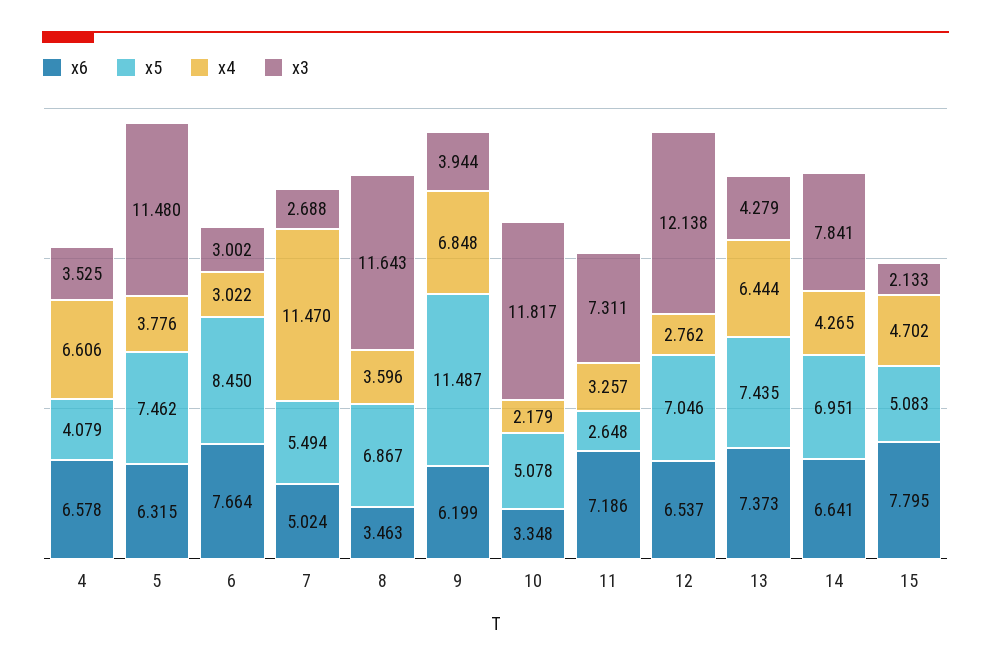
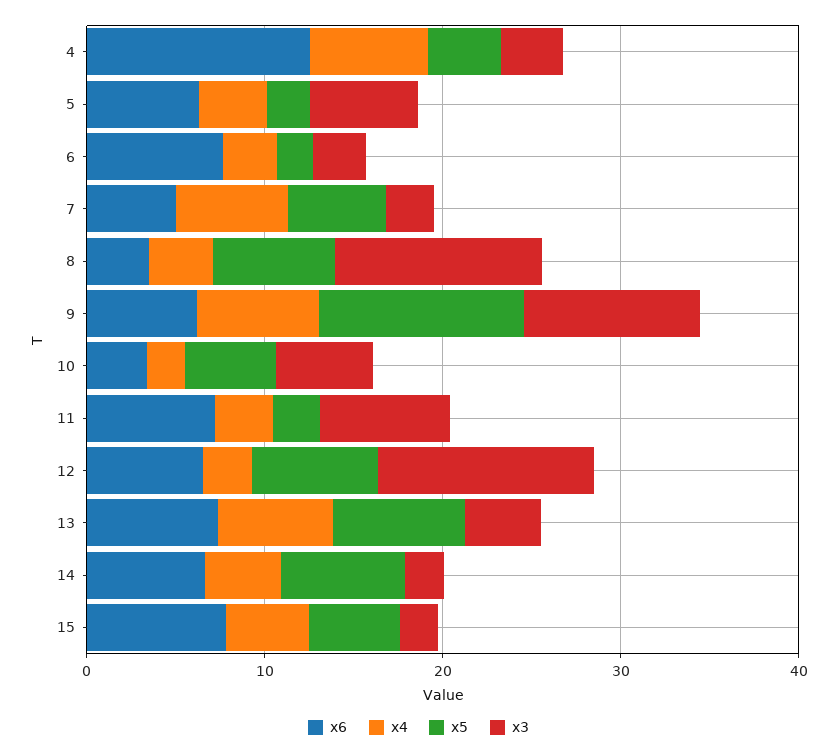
  {
    "x6": {
-     "4": 6.578,
+     "4": 12,
      "5": 6.315,
      "6": 7.664,
      "7": 5.024,
      "8": 3.463,
      "9": 6.199,
      "10": 3.348,
      "11": 7.186,
      "12": 6.537,
      "13": 7.373,
      "14": 6.641,
      "15": 7.795
    },
    "x5": {
      "4": 4.079,
-     "5": 7.462,
+     "5": 2,
-     "6": 8.45,
+     "6": 2,
      "7": 5.494,
      "8": 6.867,
      "9": 11.487,
      "10": 5.078,
      "11": 2.648,
      "12": 7.046,
      "13": 7.435,
      "14": 6.951,
      "15": 5.083
    },
    "x4": {
      "4": 6.606,
      "5": 3.776,
      "6": 3.022,
-     "7": 11.47,
+     "7": 6,
      "8": 3.596,
      "9": 6.848,
      "10": 2.179,
      "11": 3.257,
      "12": 2.762,
      "13": 6.444,
      "14": 4.265,
      "15": 4.702
    },
    "x3": {
      "4": 3.525,
-     "5": 11.48,
+     "5": 6,
      "6": 3.002,
      "7": 2.688,
      "8": 11.643,
-     "9": 3.944,
+     "9": 10,
-     "10": 11.817,
+     "10": 6,
      "11": 7.311,
      "12": 12.138,
      "13": 4.279,
-     "14": 7.841,
+     "14": 2,
      "15": 2.133
    }
  }

